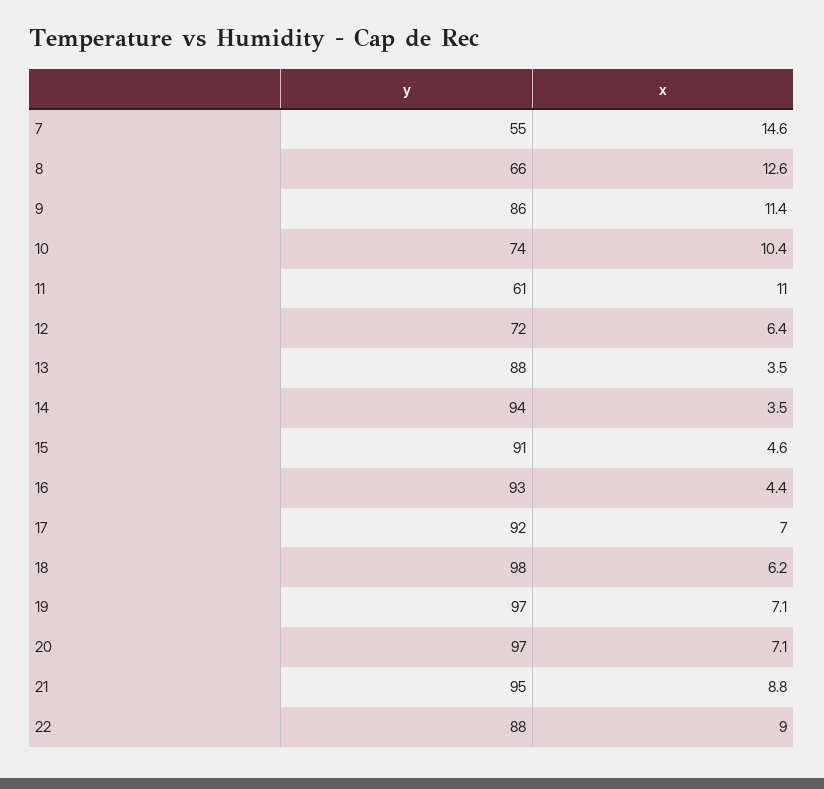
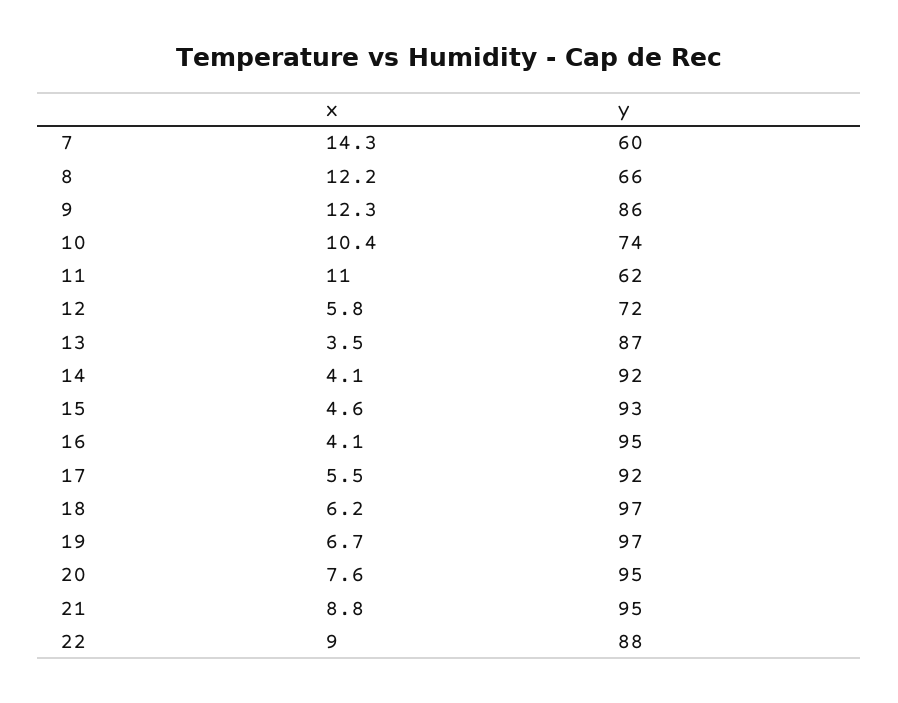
  {
    "y": {
-     "7": 55,
+     "7": 60,
      "8": 66,
      "9": 86,
      "10": 74,
-     "11": 61,
+     "11": 62,
      "12": 72,
-     "13": 88,
+     "13": 87,
-     "14": 94,
+     "14": 92,
-     "15": 91,
+     "15": 93,
-     "16": 93,
+     "16": 95,
      "17": 92,
-     "18": 98,
+     "18": 97,
      "19": 97,
-     "20": 97,
+     "20": 95,
      "21": 95,
      "22": 88
    },
    "x": {
-     "7": 14.6,
+     "7": 14.3,
-     "8": 12.6,
+     "8": 12.2,
-     "9": 11.4,
+     "9": 12.3,
      "10": 10.4,
      "11": 11,
-     "12": 6.4,
+     "12": 5.8,
      "13": 3.5,
-     "14": 3.5,
+     "14": 4.1,
      "15": 4.6,
-     "16": 4.4,
+     "16": 4.1,
-     "17": 7,
+     "17": 5.5,
      "18": 6.2,
-     "19": 7.1,
+     "19": 6.7,
-     "20": 7.1,
+     "20": 7.6,
      "21": 8.8,
      "22": 9
    }
  }

